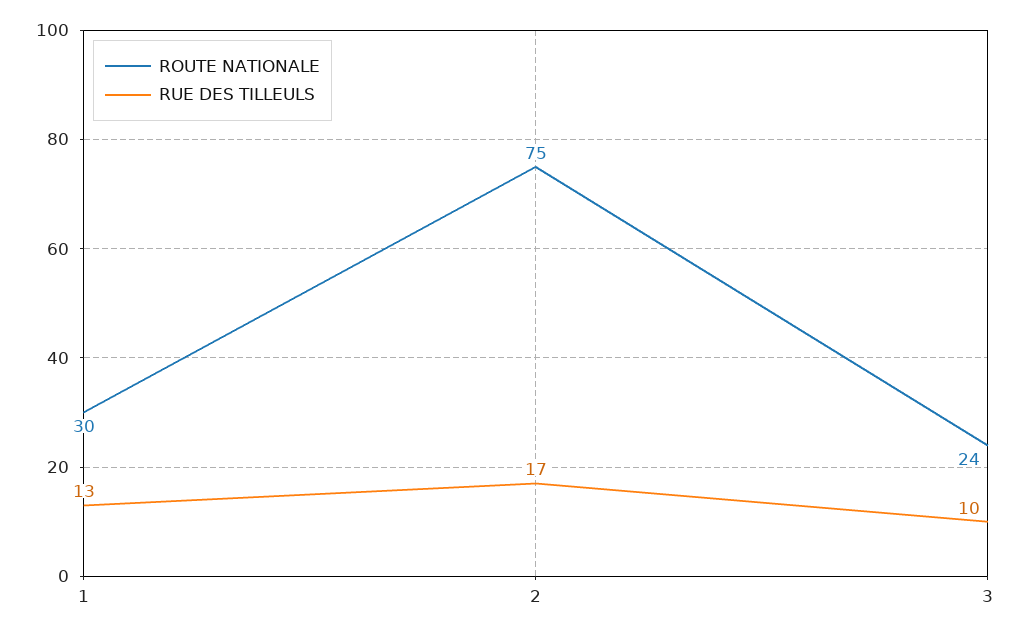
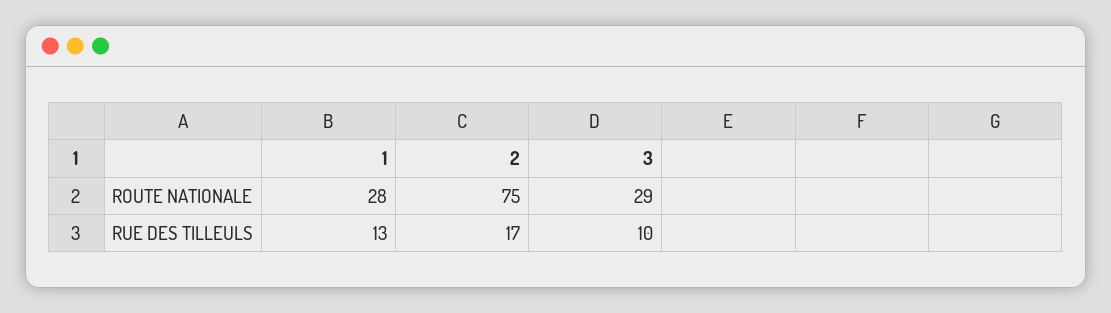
  {
    "ROUTE NATIONALE": {
-     "1": 30,
+     "1": 28,
      "2": 75,
-     "3": 24
+     "3": 29
    },
    "RUE DES TILLEULS": {
      "1": 13,
      "2": 17,
      "3": 10
    }
  }

